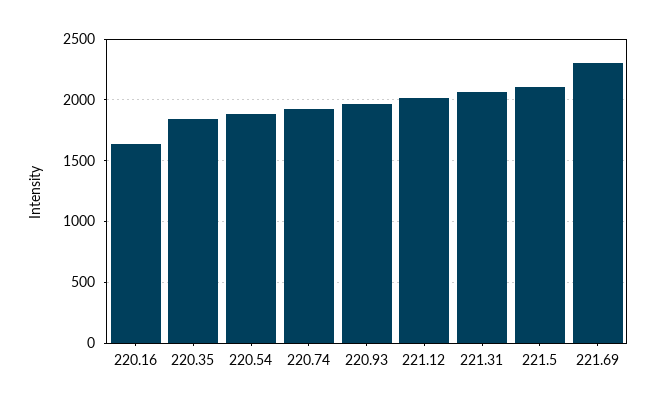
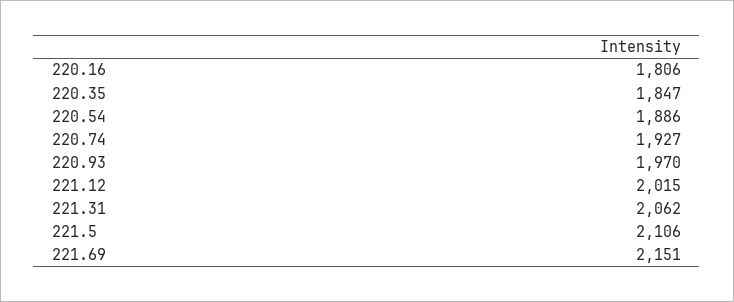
  {
-   "220.16": 1650,
+   "220.16": 1806,
    "220.35": 1847,
    "220.54": 1886,
    "220.74": 1927,
    "220.93": 1970,
    "221.12": 2015,
    "221.31": 2062,
    "221.5": 2106,
-   "221.69": 2300
+   "221.69": 2151
  }

